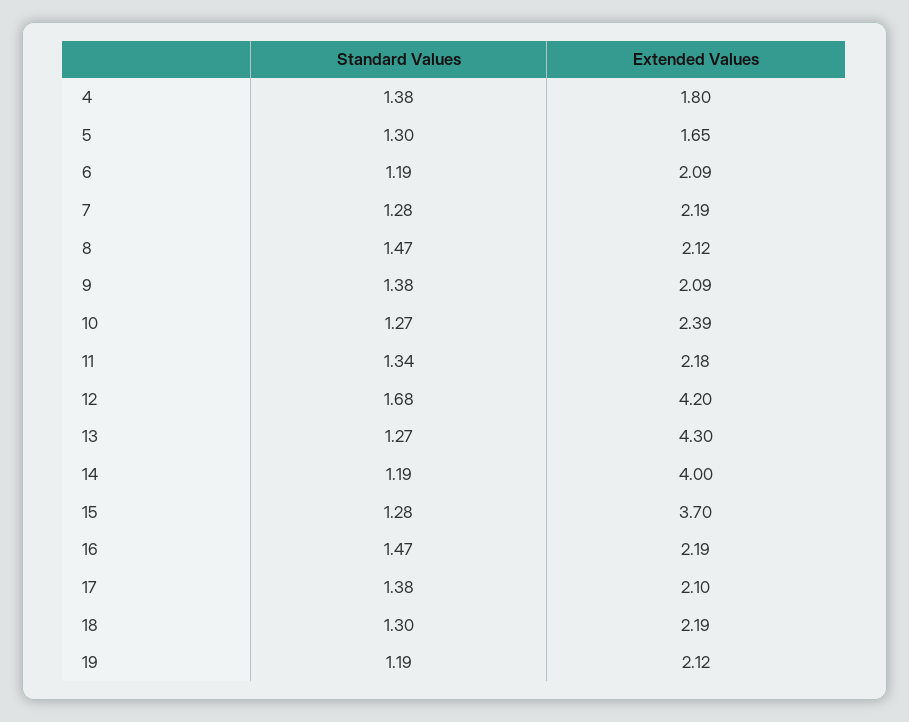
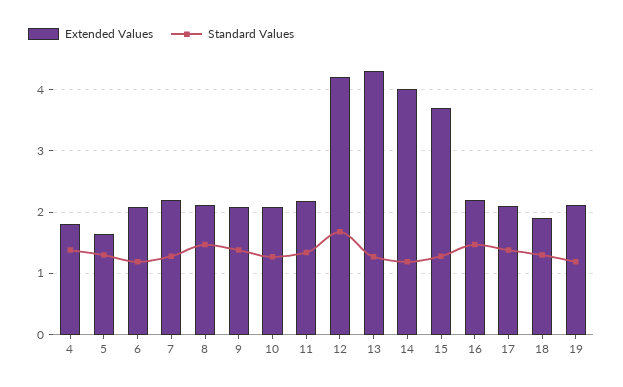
  {
    "Standard Values": {
      "4": 1.38,
      "5": 1.3,
      "6": 1.19,
      "7": 1.28,
      "8": 1.47,
      "9": 1.38,
      "10": 1.27,
      "11": 1.34,
      "12": 1.68,
      "13": 1.27,
      "14": 1.19,
      "15": 1.28,
      "16": 1.47,
      "17": 1.38,
      "18": 1.3,
      "19": 1.19
    },
    "Extended Values": {
      "4": 1.8,
      "5": 1.65,
      "6": 2.09,
      "7": 2.19,
      "8": 2.12,
      "9": 2.09,
-     "10": 2.39,
+     "10": 2.1,
      "11": 2.18,
      "12": 4.2,
      "13": 4.3,
      "14": 4,
      "15": 3.7,
      "16": 2.19,
      "17": 2.1,
-     "18": 2.19,
+     "18": 1.9,
      "19": 2.12
    }
  }

